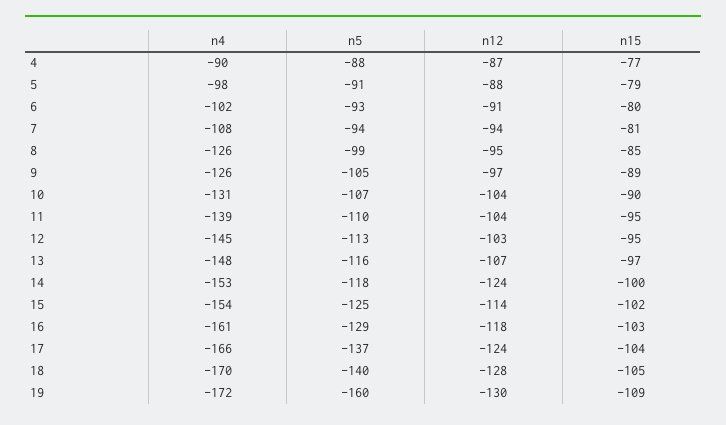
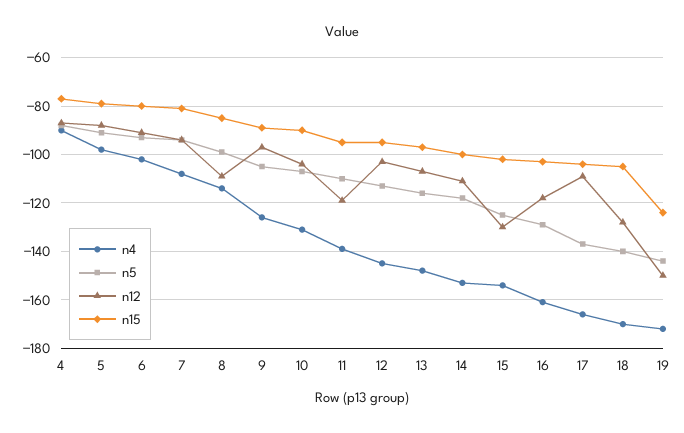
  {
    "n4": {
      "4": -90,
      "5": -98,
      "6": -102,
      "7": -108,
-     "8": -126,
+     "8": -115,
      "9": -126,
      "10": -131,
      "11": -139,
      "12": -145,
      "13": -148,
      "14": -153,
      "15": -154,
      "16": -161,
      "17": -166,
      "18": -170,
      "19": -172
    },
    "n5": {
      "4": -88,
      "5": -91,
      "6": -93,
      "7": -94,
      "8": -99,
      "9": -105,
      "10": -107,
      "11": -110,
      "12": -113,
      "13": -116,
      "14": -118,
      "15": -125,
      "16": -129,
      "17": -137,
      "18": -140,
-     "19": -160
+     "19": -145
    },
    "n12": {
      "4": -87,
      "5": -88,
      "6": -91,
      "7": -94,
-     "8": -95,
+     "8": -110,
      "9": -97,
      "10": -104,
-     "11": -104,
+     "11": -120,
      "12": -103,
      "13": -107,
-     "14": -124,
+     "14": -110,
-     "15": -114,
+     "15": -130,
      "16": -118,
-     "17": -124,
+     "17": -110,
      "18": -128,
-     "19": -130
+     "19": -150
    },
    "n15": {
      "4": -77,
      "5": -79,
      "6": -80,
      "7": -81,
      "8": -85,
      "9": -89,
      "10": -90,
      "11": -95,
      "12": -95,
      "13": -97,
      "14": -100,
      "15": -102,
      "16": -103,
      "17": -104,
      "18": -105,
-     "19": -109
+     "19": -125
    }
  }

